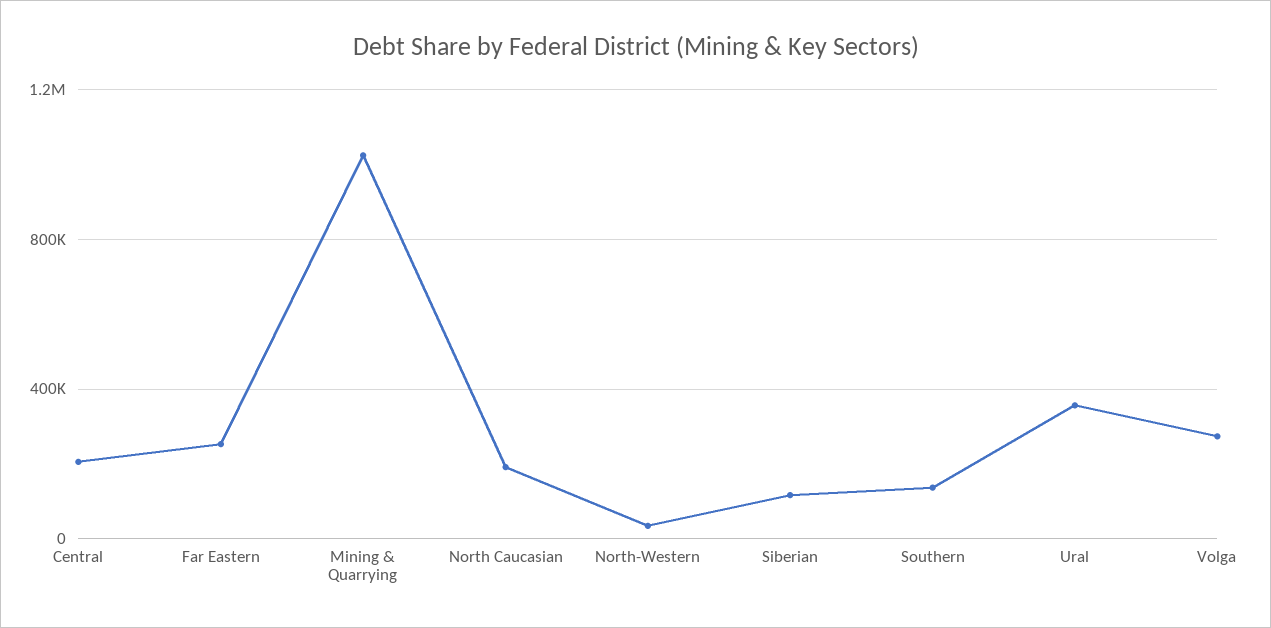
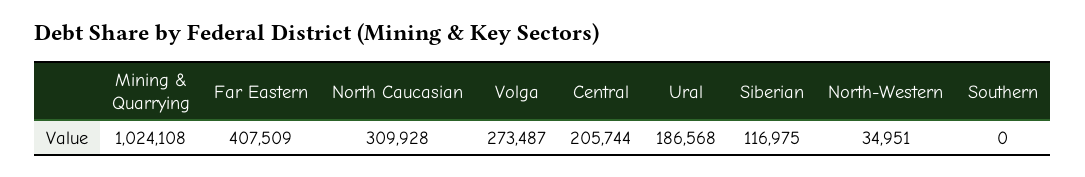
  {
    "Central": 205744,
-   "Far Eastern": 250000,
+   "Far Eastern": 407509,
    "Mining & Quarrying": 1024108,
-   "North Caucasian": 200000,
+   "North Caucasian": 309928,
    "North-Western": 34951,
    "Siberian": 116975,
-   "Southern": 150000,
+   "Southern": 0,
-   "Ural": 350000,
+   "Ural": 186568,
    "Volga": 273487
  }

